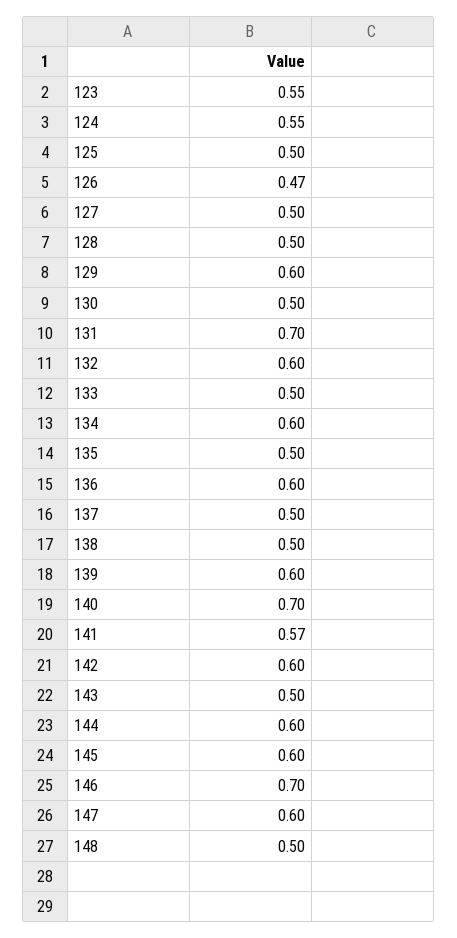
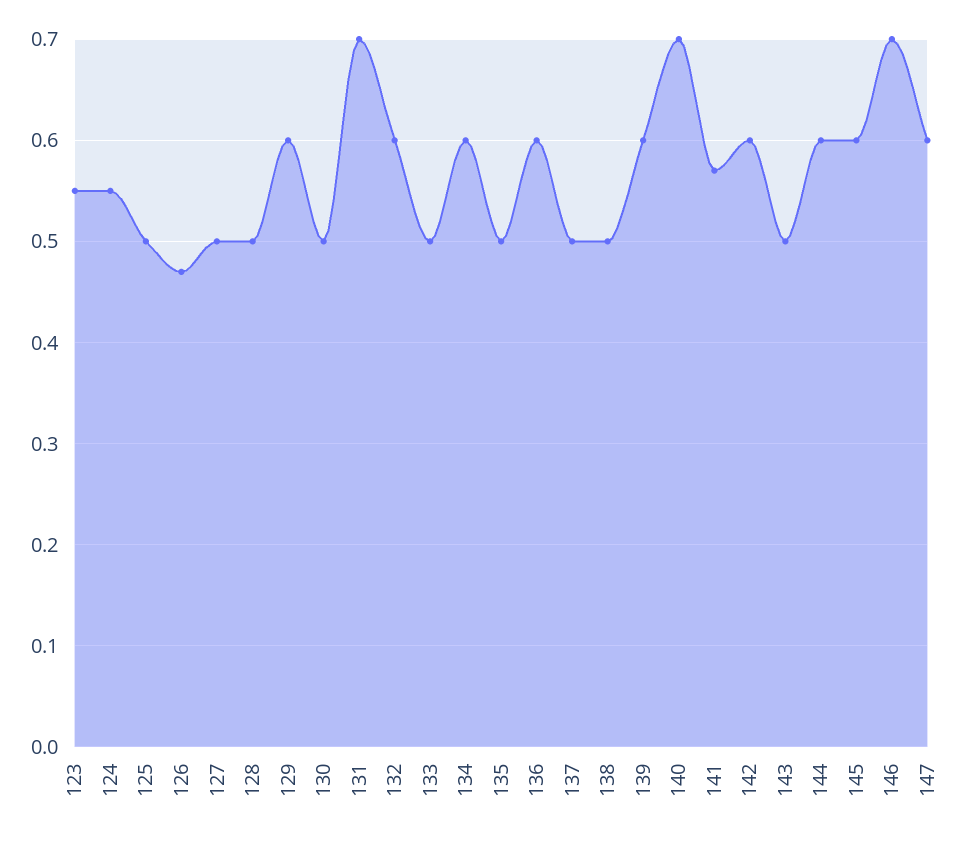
  {
    "123": 0.55,
    "124": 0.55,
    "125": 0.5,
    "126": 0.47,
    "127": 0.5,
    "128": 0.5,
    "129": 0.6,
    "130": 0.5,
    "131": 0.7,
    "132": 0.6,
    "133": 0.5,
    "134": 0.6,
    "135": 0.5,
    "136": 0.6,
    "137": 0.5,
    "138": 0.5,
    "139": 0.6,
    "140": 0.7,
    "141": 0.57,
    "142": 0.6,
    "143": 0.5,
    "144": 0.6,
    "145": 0.6,
    "146": 0.7,
-   "147": 0.6,
+   "147": 0.6
-   "148": 0.5
  }

